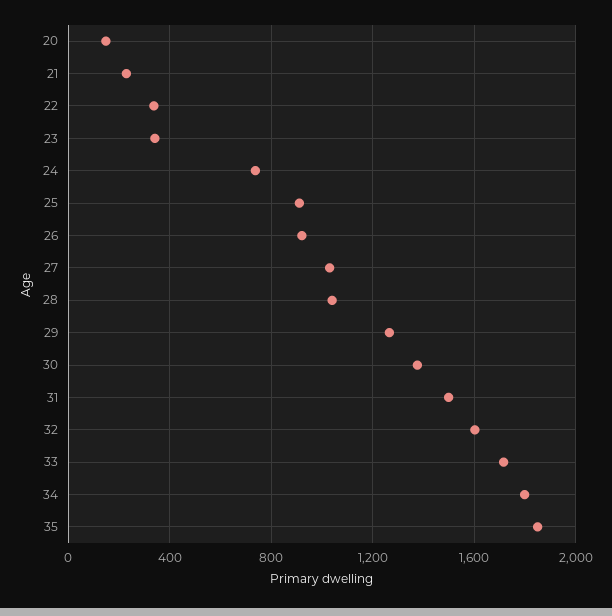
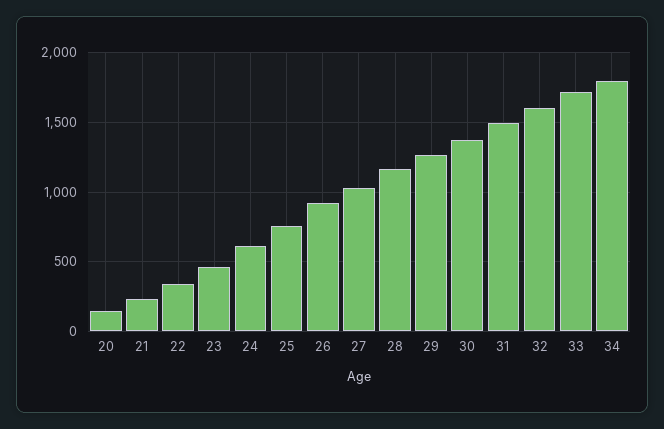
  {
    "20": 150,
    "21": 250,
    "22": 350,
-   "23": 350,
+   "23": 450,
-   "24": 750,
+   "24": 600,
-   "25": 900,
+   "25": 750,
    "26": 900,
    "27": 1050,
-   "28": 1050,
+   "28": 1150,
    "29": 1250,
    "30": 1400,
    "31": 1500,
    "32": 1600,
    "33": 1700,
-   "34": 1800,
+   "34": 1800
-   "35": 1850
  }

